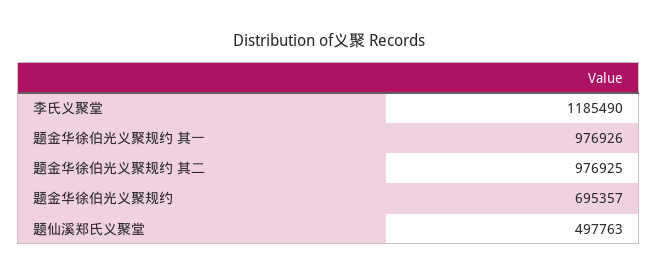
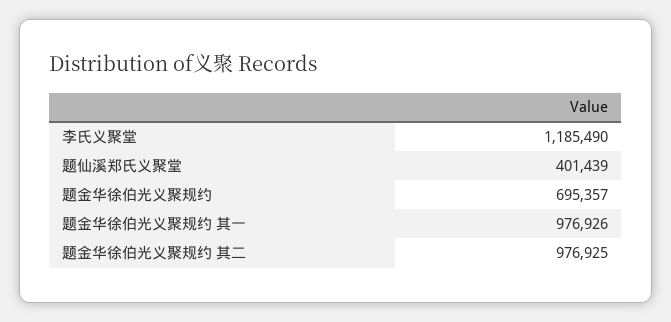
  {
    "李氏义聚堂": 1185490,
    "题金华徐伯光义聚规约 其一": 976926,
    "题金华徐伯光义聚规约 其二": 976925,
    "题金华徐伯光义聚规约": 695357,
-   "题仙溪郑氏义聚堂": 497763
+   "题仙溪郑氏义聚堂": 401439
  }

